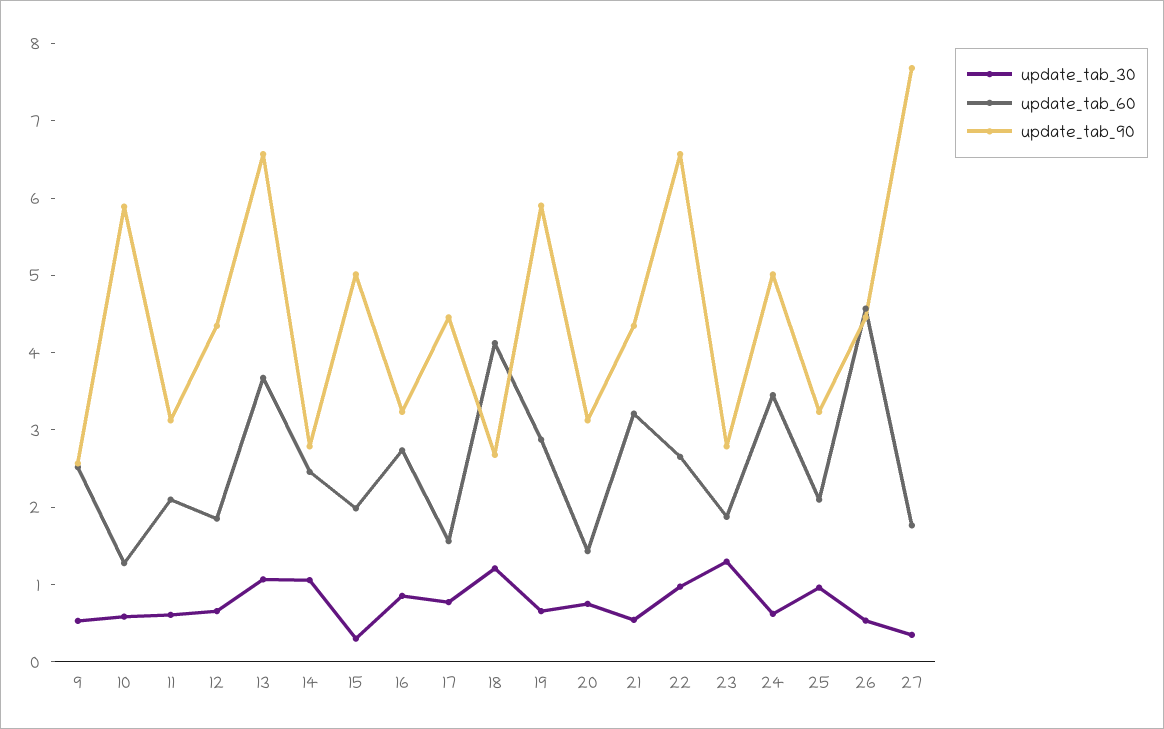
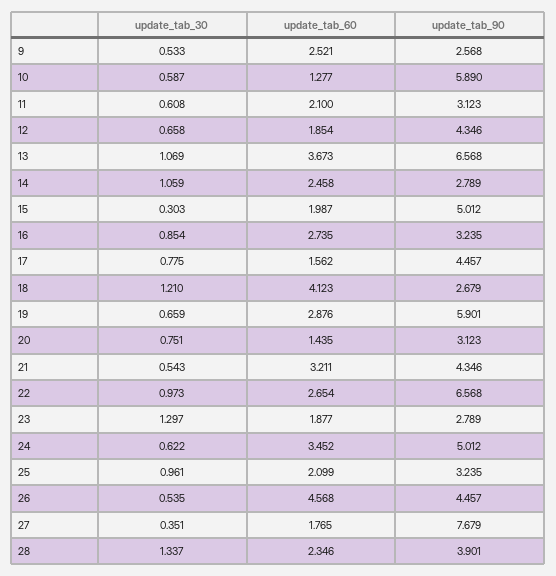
  {
    "update_tab_30": {
      "9": 0.533,
      "10": 0.587,
      "11": 0.608,
      "12": 0.658,
      "13": 1.069,
      "14": 1.059,
      "15": 0.303,
      "16": 0.854,
      "17": 0.775,
      "18": 1.21,
      "19": 0.659,
      "20": 0.751,
      "21": 0.543,
      "22": 0.973,
      "23": 1.297,
      "24": 0.622,
      "25": 0.961,
      "26": 0.535,
-     "27": 0.351
+     "27": 0.351,
+     "28": 1.337
    },
    "update_tab_60": {
      "9": 2.521,
      "10": 1.277,
      "11": 2.1,
      "12": 1.854,
      "13": 3.673,
      "14": 2.458,
      "15": 1.987,
      "16": 2.735,
      "17": 1.562,
      "18": 4.123,
      "19": 2.876,
      "20": 1.435,
      "21": 3.211,
      "22": 2.654,
      "23": 1.877,
      "24": 3.452,
      "25": 2.099,
      "26": 4.568,
-     "27": 1.765
+     "27": 1.765,
+     "28": 2.346
    },
    "update_tab_90": {
      "9": 2.568,
      "10": 5.89,
      "11": 3.123,
      "12": 4.346,
      "13": 6.568,
      "14": 2.789,
      "15": 5.012,
      "16": 3.235,
      "17": 4.457,
      "18": 2.679,
      "19": 5.901,
      "20": 3.123,
      "21": 4.346,
      "22": 6.568,
      "23": 2.789,
      "24": 5.012,
      "25": 3.235,
      "26": 4.457,
-     "27": 7.679
+     "27": 7.679,
+     "28": 3.901
    }
  }

